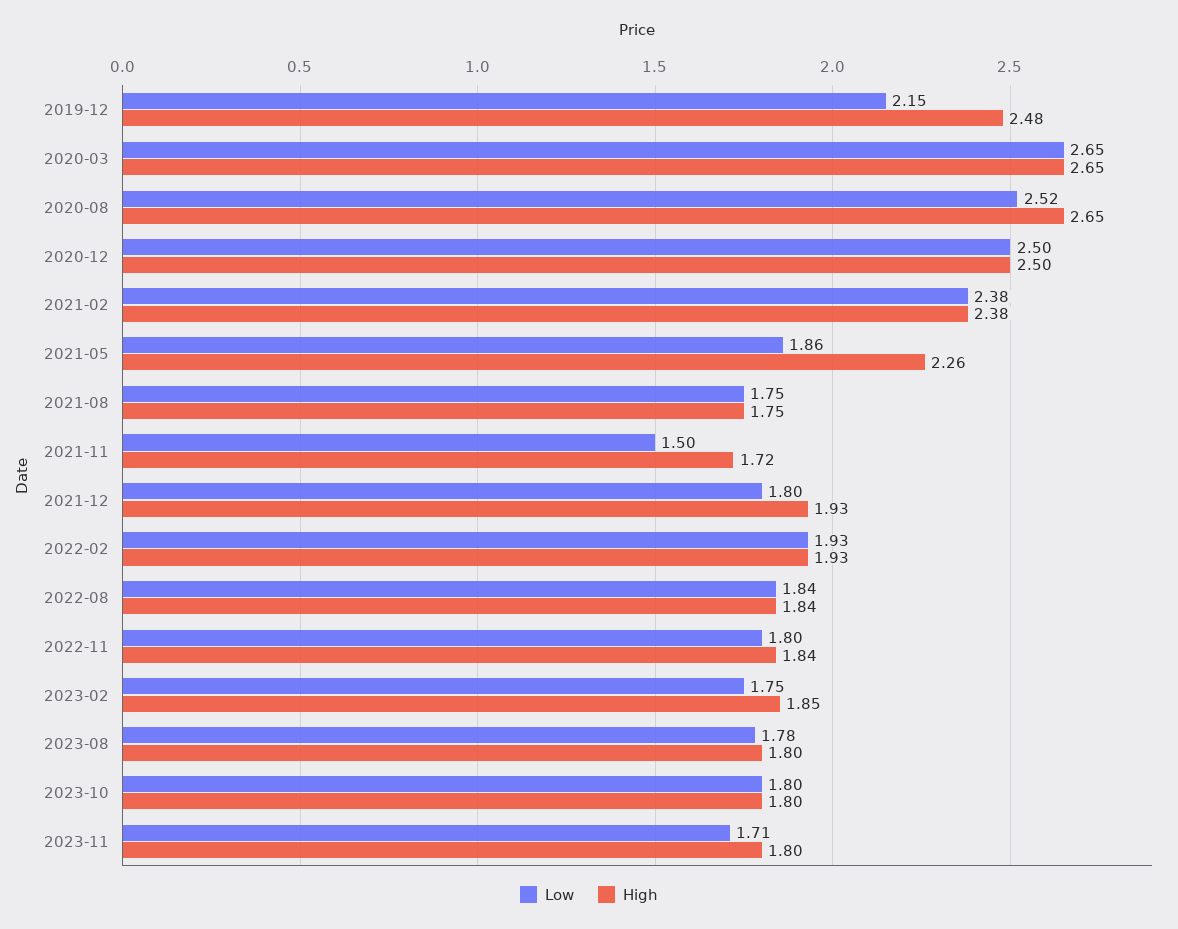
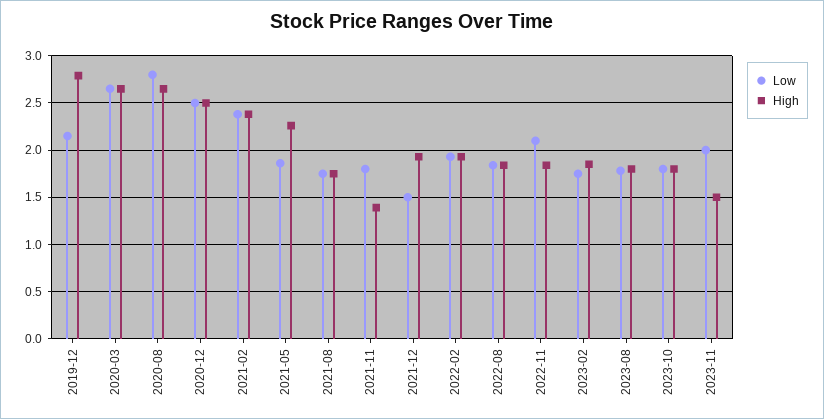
  {
    "Low": {
      "2019-12": 2.15,
      "2020-03": 2.65,
-     "2020-08": 2.52,
+     "2020-08": 2.8,
      "2020-12": 2.5,
      "2021-02": 2.38,
      "2021-05": 1.86,
      "2021-08": 1.75,
-     "2021-11": 1.5,
+     "2021-11": 1.8,
-     "2021-12": 1.8,
+     "2021-12": 1.5,
      "2022-02": 1.93,
      "2022-08": 1.84,
-     "2022-11": 1.8,
+     "2022-11": 2.1,
      "2023-02": 1.75,
      "2023-08": 1.78,
      "2023-10": 1.8,
-     "2023-11": 1.71
+     "2023-11": 2
    },
    "High": {
-     "2019-12": 2.48,
+     "2019-12": 2.8,
      "2020-03": 2.65,
      "2020-08": 2.65,
      "2020-12": 2.5,
      "2021-02": 2.38,
      "2021-05": 2.26,
      "2021-08": 1.75,
-     "2021-11": 1.72,
+     "2021-11": 1.4,
      "2021-12": 1.93,
      "2022-02": 1.93,
      "2022-08": 1.84,
      "2022-11": 1.84,
      "2023-02": 1.85,
      "2023-08": 1.8,
      "2023-10": 1.8,
-     "2023-11": 1.8
+     "2023-11": 1.5
    }
  }

